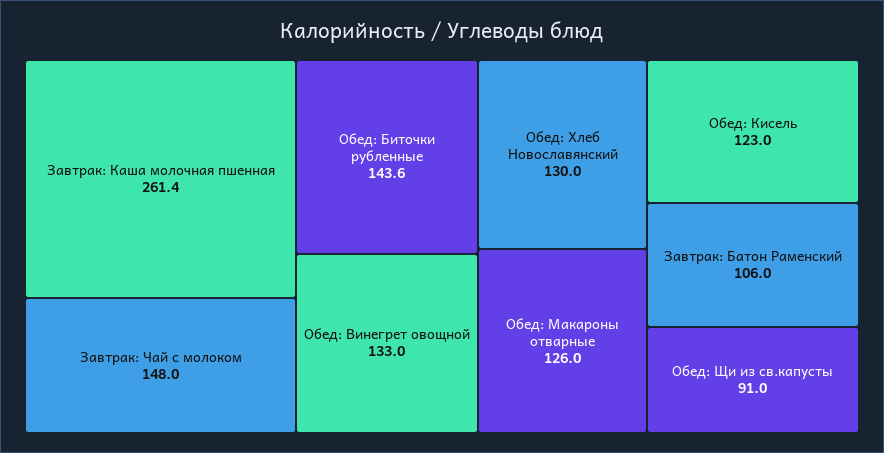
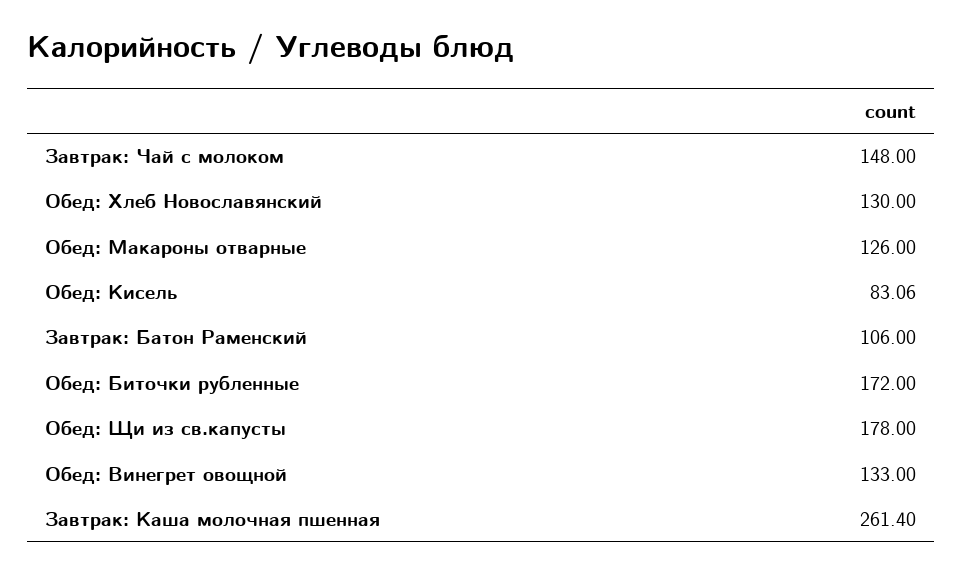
  {
    "Завтрак: Каша молочная пшенная": 261.4,
    "Завтрак: Чай с молоком": 148,
-   "Обед: Биточки рубленные": 143.6,
+   "Обед: Биточки рубленные": 172,
    "Обед: Винегрет овощной": 133,
    "Обед: Хлеб Новославянский": 130,
    "Обед: Макароны отварные": 126,
-   "Обед: Кисель": 123,
+   "Обед: Кисель": 83.06,
    "Завтрак: Батон Раменский": 106,
-   "Обед: Щи из св.капусты": 91
+   "Обед: Щи из св.капусты": 178
  }

